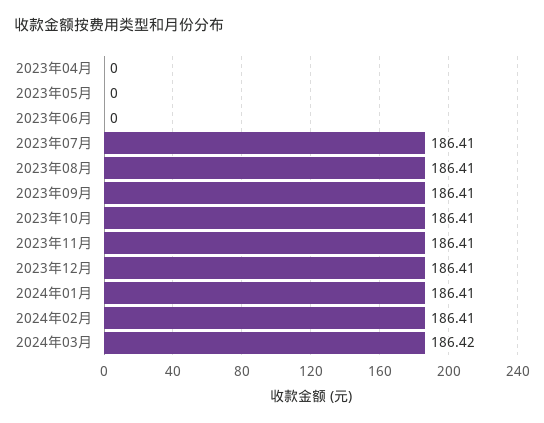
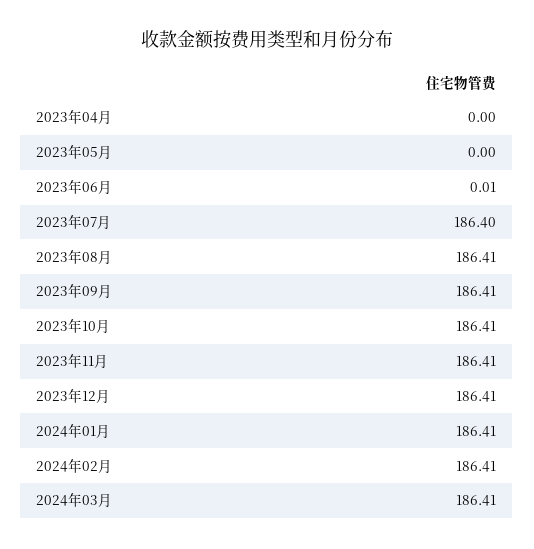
  {
    "2023年04月": 0,
    "2023年05月": 0,
-   "2023年06月": 0,
+   "2023年06月": 0.01,
-   "2023年07月": 186.41,
+   "2023年07月": 186.4,
    "2023年08月": 186.41,
    "2023年09月": 186.41,
    "2023年10月": 186.41,
    "2023年11月": 186.41,
    "2023年12月": 186.41,
    "2024年01月": 186.41,
    "2024年02月": 186.41,
-   "2024年03月": 186.42
+   "2024年03月": 186.41
  }

